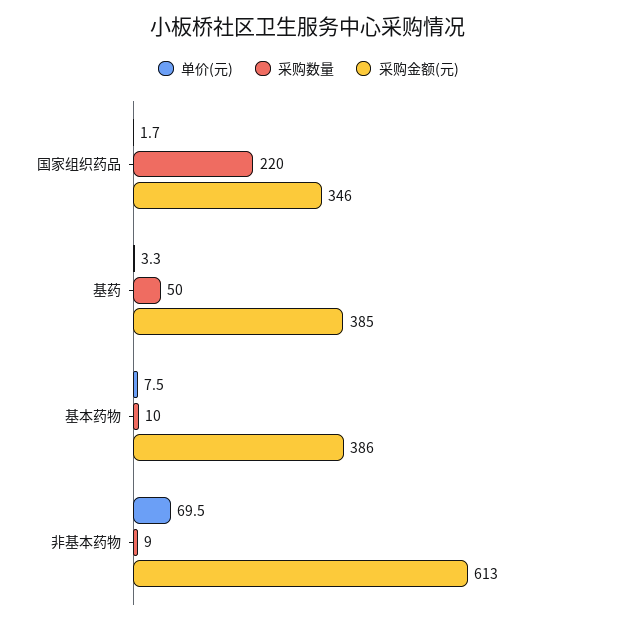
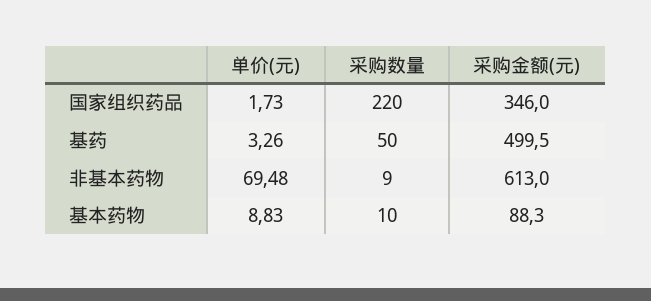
  {
    "单价(元)": {
      "国家组织药品": 1.73,
      "基药": 3.26,
-     "基本药物": 7.5,
+     "基本药物": 8.83,
      "非基本药物": 69.48
    },
    "采购数量": {
      "国家组织药品": 220,
      "基药": 50,
      "基本药物": 10,
      "非基本药物": 9
    },
    "采购金额(元)": {
      "国家组织药品": 346,
-     "基药": 385,
+     "基药": 499.5,
-     "基本药物": 386,
+     "基本药物": 88.3,
      "非基本药物": 613
    }
  }

